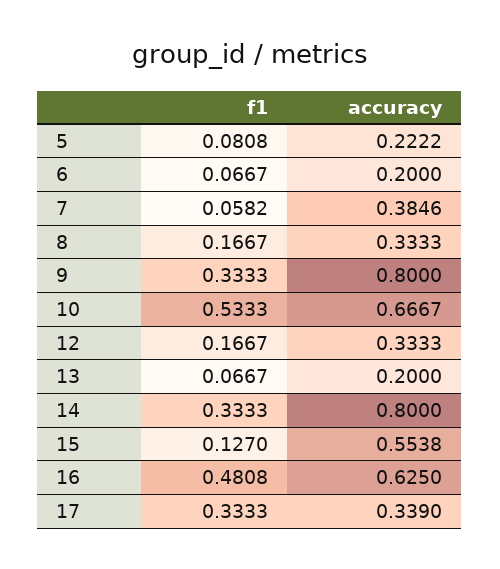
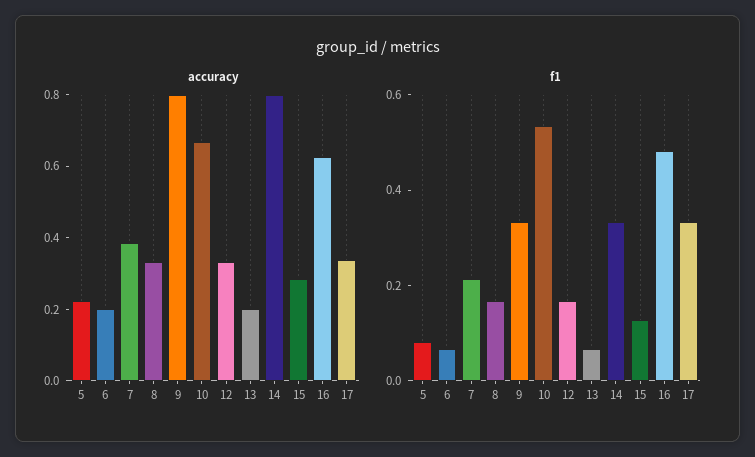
  {
    "f1": {
      "5": 0.0808,
      "6": 0.0667,
-     "7": 0.0582,
+     "7": 0.2,
      "8": 0.1667,
      "9": 0.3333,
      "10": 0.5333,
      "12": 0.1667,
      "13": 0.0667,
      "14": 0.3333,
      "15": 0.127,
      "16": 0.4808,
      "17": 0.3333
    },
    "accuracy": {
      "5": 0.2222,
      "6": 0.2,
      "7": 0.3846,
      "8": 0.3333,
      "9": 0.8,
      "10": 0.6667,
      "12": 0.3333,
      "13": 0.2,
      "14": 0.8,
-     "15": 0.5538,
+     "15": 0.3,
      "16": 0.625,
      "17": 0.339
    }
  }

